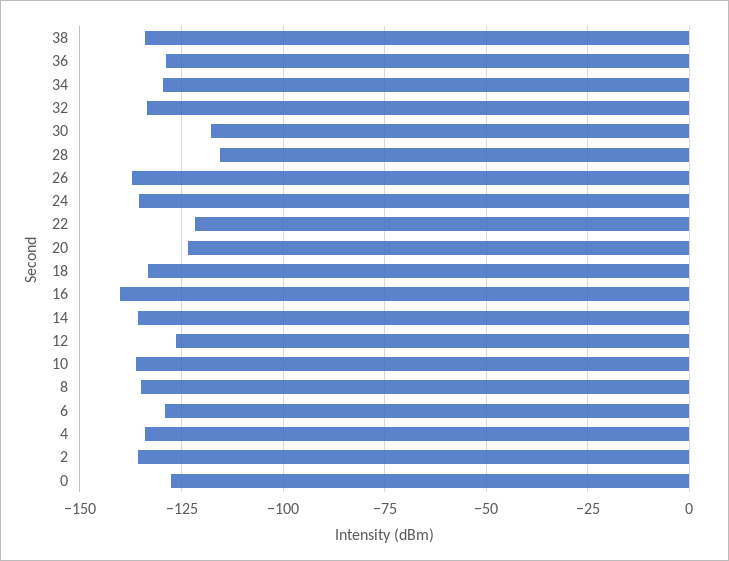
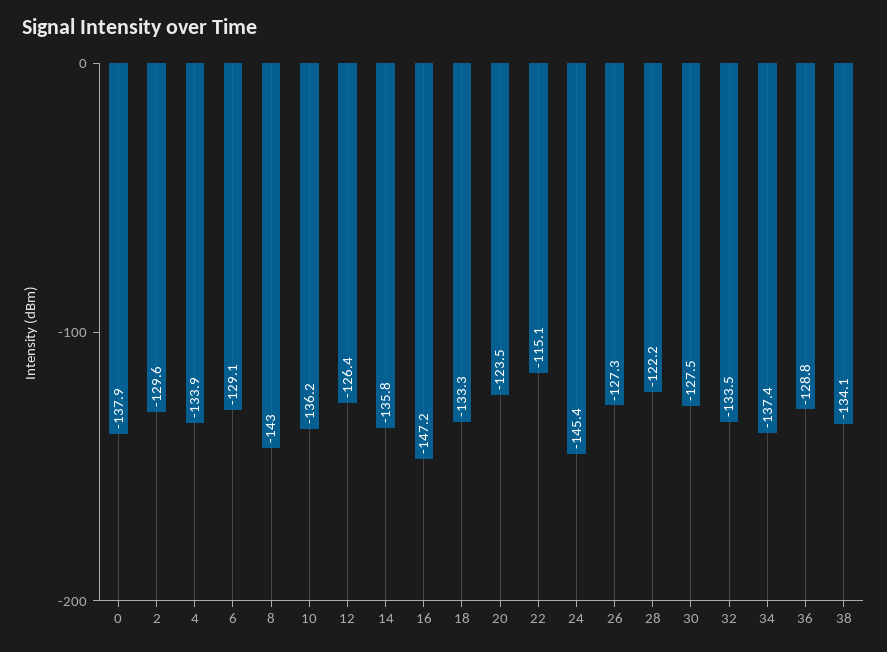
  {
    "38": -134.1,
    "36": -128.8,
-   "34": -130,
+   "34": -137.4,
    "32": -133.5,
-   "30": -117.5,
+   "30": -127.5,
-   "28": -115,
+   "28": -122.2,
-   "26": -137.5,
+   "26": -127.3,
-   "24": -135,
+   "24": -145.4,
-   "22": -122.5,
+   "22": -115.1,
    "20": -123.5,
    "18": -133.3,
-   "16": -140,
+   "16": -147.2,
    "14": -135.8,
    "12": -126.4,
    "10": -136.2,
-   "8": -135,
+   "8": -143,
    "6": -129.1,
    "4": -133.9,
-   "2": -135,
+   "2": -129.6,
-   "0": -127.5
+   "0": -137.9
  }

